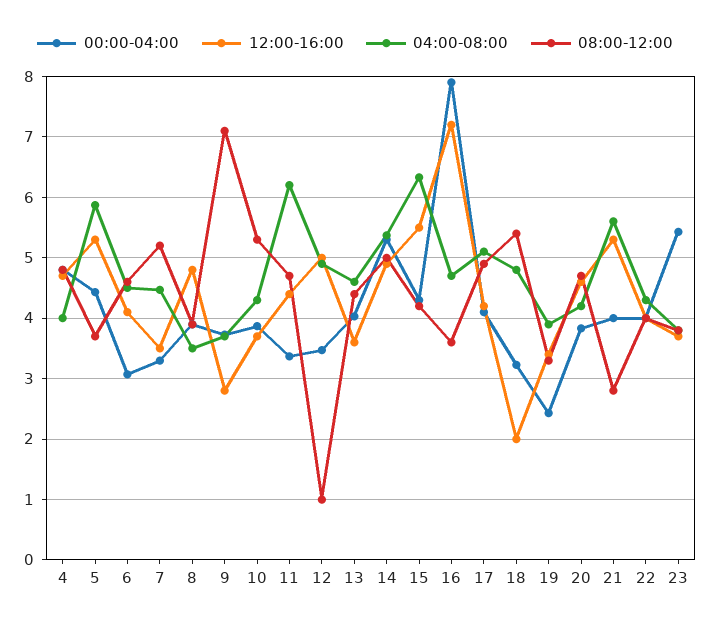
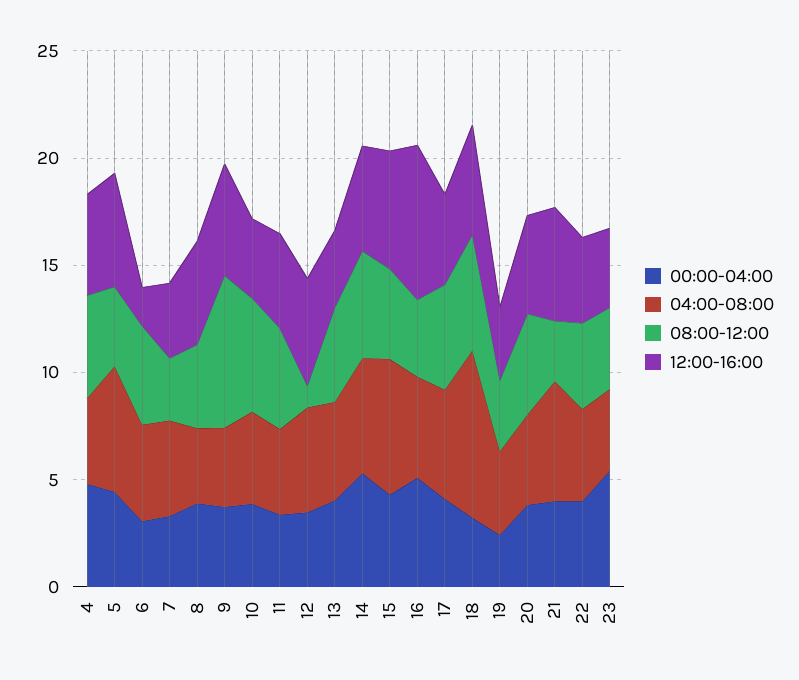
  {
    "00:00-04:00": {
      "4": 4.8,
      "5": 4.4,
      "6": 3.1,
      "7": 3.3,
      "8": 3.9,
      "9": 3.7,
      "10": 3.9,
      "11": 3.4,
      "12": 3.5,
      "13": 4,
      "14": 5.3,
      "15": 4.3,
-     "16": 7.9,
+     "16": 5,
      "17": 4.1,
      "18": 3.2,
      "19": 2.4,
      "20": 3.8,
      "21": 4,
      "22": 4,
      "23": 5.4
    },
    "12:00-16:00": {
      "4": 4.7,
      "5": 5.3,
-     "6": 4.1,
+     "6": 2,
      "7": 3.5,
      "8": 4.8,
-     "9": 2.8,
+     "9": 5,
      "10": 3.7,
      "11": 4.4,
      "12": 5,
      "13": 3.6,
      "14": 4.9,
      "15": 5.5,
      "16": 7.2,
      "17": 4.2,
-     "18": 2,
+     "18": 5,
      "19": 3.4,
      "20": 4.6,
      "21": 5.3,
      "22": 4,
      "23": 3.7
    },
    "04:00-08:00": {
      "4": 4,
      "5": 5.9,
      "6": 4.5,
      "7": 4.5,
      "8": 3.5,
      "9": 3.7,
      "10": 4.3,
-     "11": 6.2,
+     "11": 4,
      "12": 4.9,
      "13": 4.6,
      "14": 5.4,
      "15": 6.3,
      "16": 4.7,
      "17": 5.1,
-     "18": 4.8,
+     "18": 8,
      "19": 3.9,
      "20": 4.2,
      "21": 5.6,
      "22": 4.3,
      "23": 3.8
    },
    "08:00-12:00": {
      "4": 4.8,
      "5": 3.7,
      "6": 4.6,
-     "7": 5.2,
+     "7": 3,
      "8": 3.9,
      "9": 7.1,
      "10": 5.3,
      "11": 4.7,
      "12": 1,
      "13": 4.4,
      "14": 5,
      "15": 4.2,
      "16": 3.6,
      "17": 4.9,
      "18": 5.4,
      "19": 3.3,
      "20": 4.7,
      "21": 2.8,
      "22": 4,
      "23": 3.8
    }
  }

